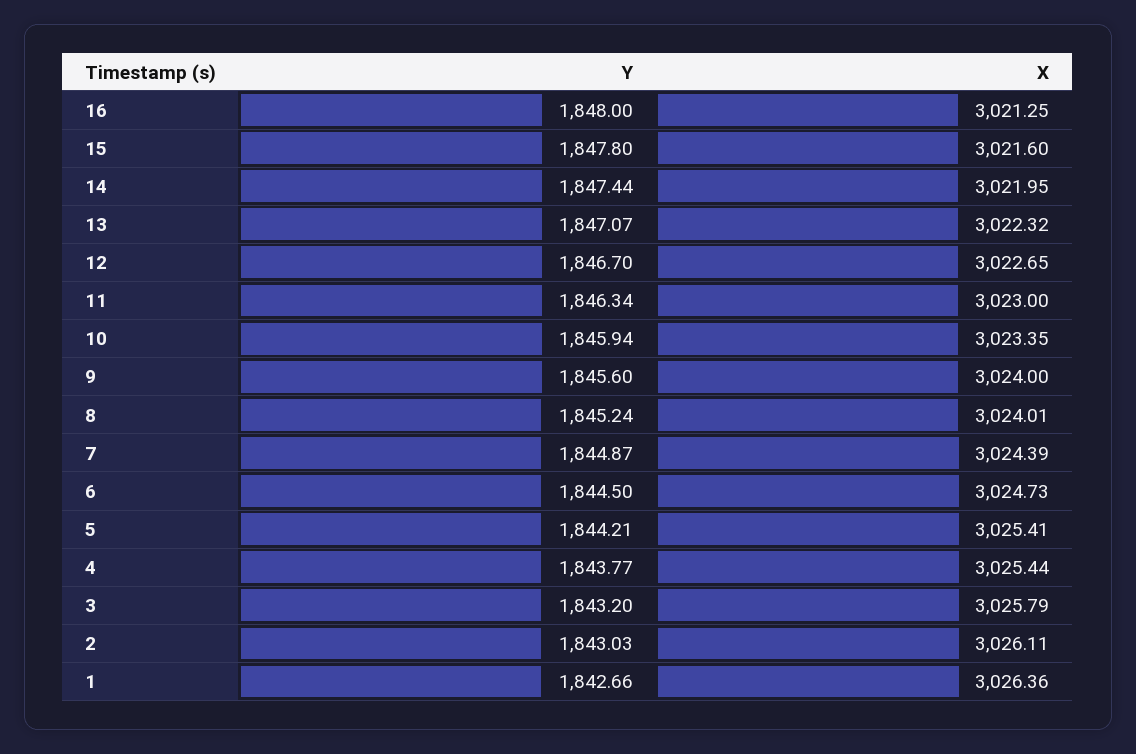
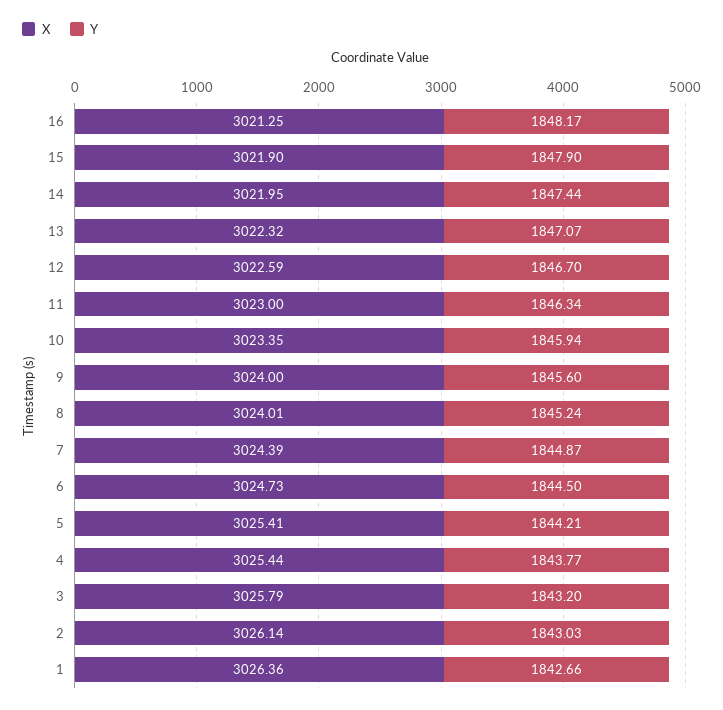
  {
    "Y": {
-     "16": 1848,
+     "16": 1848.17,
-     "15": 1847.8,
+     "15": 1847.9,
      "14": 1847.44,
      "13": 1847.07,
      "12": 1846.7,
      "11": 1846.34,
      "10": 1845.94,
      "9": 1845.6,
      "8": 1845.24,
      "7": 1844.87,
      "6": 1844.5,
      "5": 1844.21,
      "4": 1843.77,
      "3": 1843.2,
      "2": 1843.03,
      "1": 1842.66
    },
    "X": {
      "16": 3021.25,
-     "15": 3021.6,
+     "15": 3021.9,
      "14": 3021.95,
      "13": 3022.32,
-     "12": 3022.65,
+     "12": 3022.59,
      "11": 3023,
      "10": 3023.35,
      "9": 3024,
      "8": 3024.01,
      "7": 3024.39,
      "6": 3024.73,
      "5": 3025.41,
      "4": 3025.44,
      "3": 3025.79,
-     "2": 3026.11,
+     "2": 3026.14,
      "1": 3026.36
    }
  }

